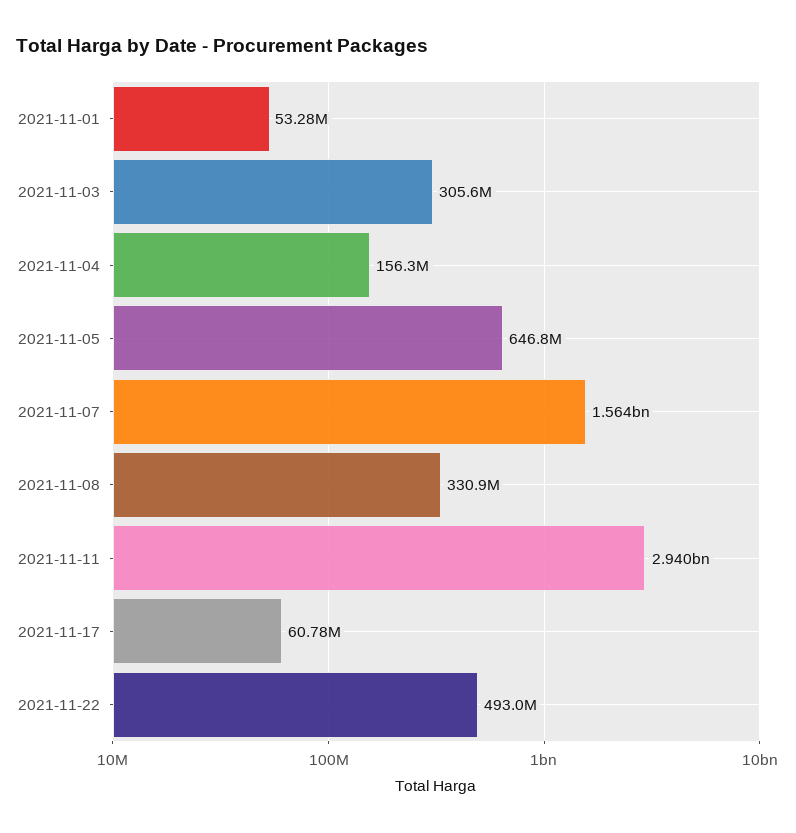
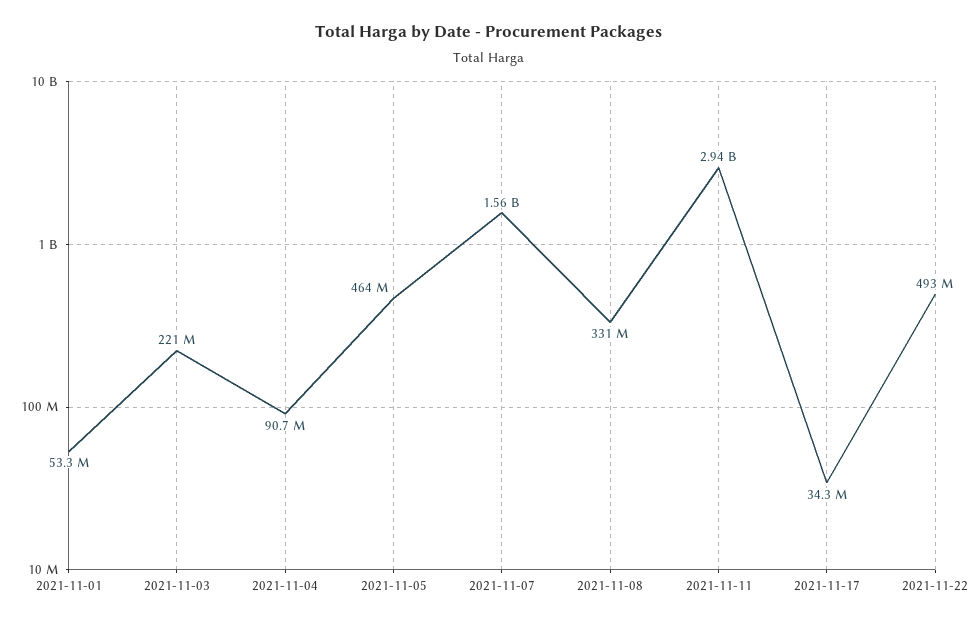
  {
    "2021-11-01": 53280000,
-   "2021-11-03": 305600000,
+   "2021-11-03": 221000000,
-   "2021-11-04": 156300000,
+   "2021-11-04": 90700000,
-   "2021-11-05": 646800000,
+   "2021-11-05": 464000000,
    "2021-11-07": 1564000000,
    "2021-11-08": 330900000,
    "2021-11-11": 2940000000,
-   "2021-11-17": 60780000,
+   "2021-11-17": 34300000,
    "2021-11-22": 493000000
  }

